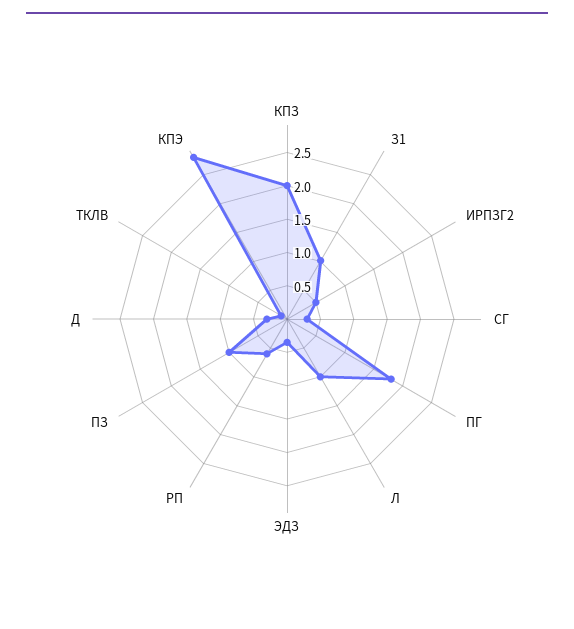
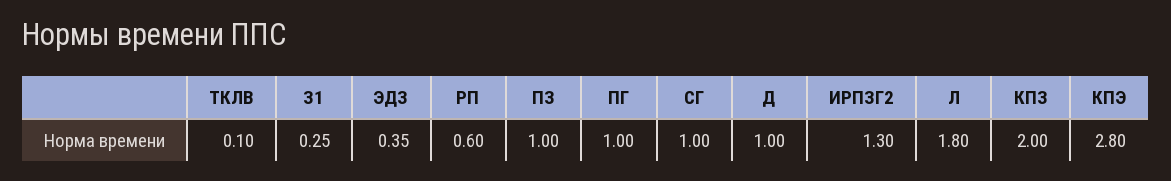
  {
    "КПЗ": 2,
-   "З1": 1,
+   "З1": 0.25,
-   "ИРПЗГ2": 0.5,
+   "ИРПЗГ2": 1.3,
-   "СГ": 0.25,
+   "СГ": 1,
-   "ПГ": 1.75,
+   "ПГ": 1,
-   "Л": 1,
+   "Л": 1.8,
    "ЭДЗ": 0.35,
    "РП": 0.6,
    "ПЗ": 1,
-   "Д": 0.25,
+   "Д": 1,
    "ТКЛВ": 0.1,
    "КПЭ": 2.8
  }

